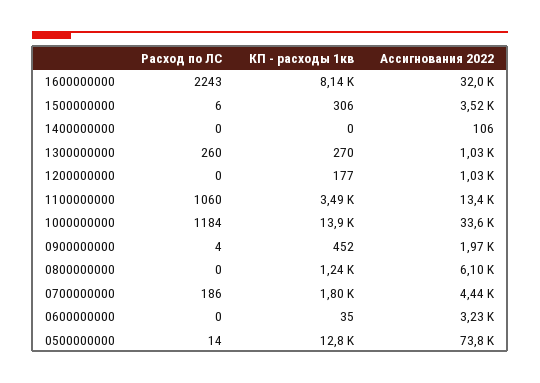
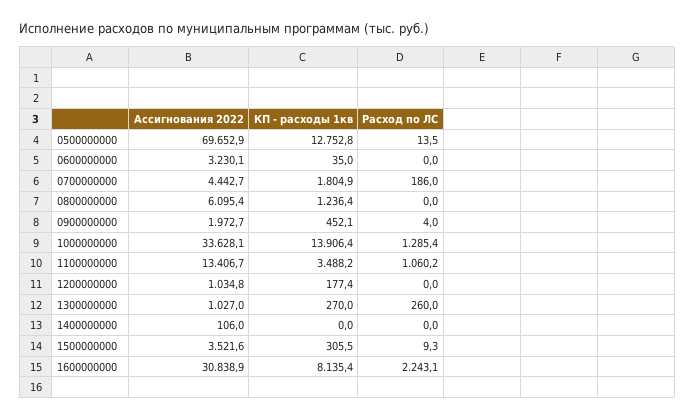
  {
    "Расход по ЛС": {
      "1600000000": 2243.1,
-     "1500000000": 6,
+     "1500000000": 9.3,
      "1400000000": 0,
      "1300000000": 260,
      "1200000000": 0,
      "1100000000": 1060.2,
-     "1000000000": 1184,
+     "1000000000": 1285.4,
      "0900000000": 4,
      "0800000000": 0,
      "0700000000": 186,
      "0600000000": 0,
      "0500000000": 13.5
    },
    "КП - расходы 1кв": {
      "1600000000": 8135.4,
      "1500000000": 305.5,
      "1400000000": 0,
      "1300000000": 270,
      "1200000000": 177.4,
      "1100000000": 3488.2,
      "1000000000": 13906.4,
      "0900000000": 452.1,
      "0800000000": 1236.4,
      "0700000000": 1804.9,
      "0600000000": 35,
      "0500000000": 12752.8
    },
    "Ассигнования 2022": {
-     "1600000000": 32000,
+     "1600000000": 30838.9,
      "1500000000": 3521.6,
      "1400000000": 106,
      "1300000000": 1027,
      "1200000000": 1034.8,
      "1100000000": 13406.7,
      "1000000000": 33628.1,
      "0900000000": 1972.7,
      "0800000000": 6095.4,
      "0700000000": 4442.7,
      "0600000000": 3230.1,
-     "0500000000": 73800
+     "0500000000": 69652.9
    }
  }

